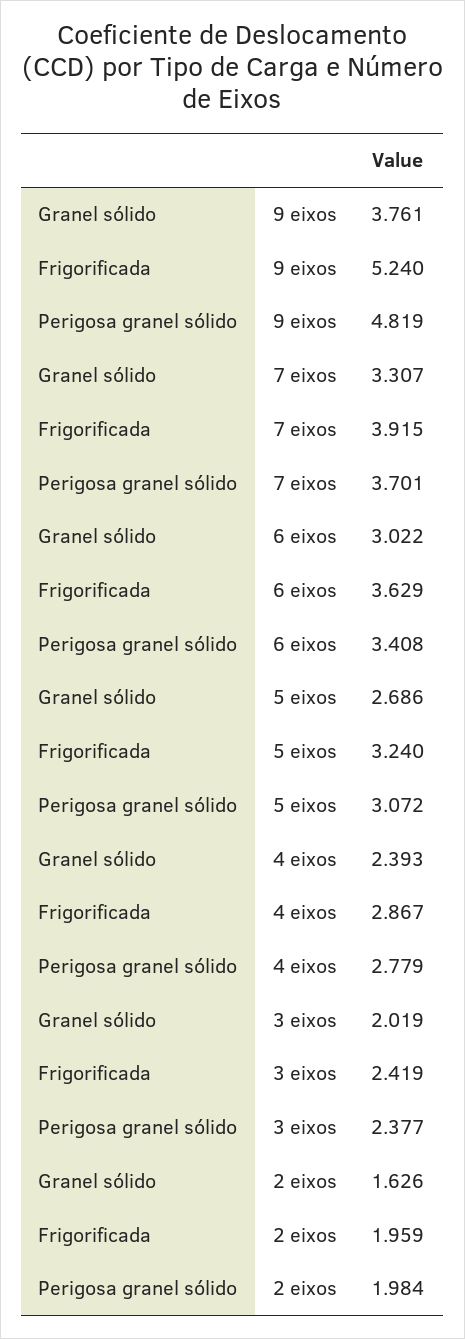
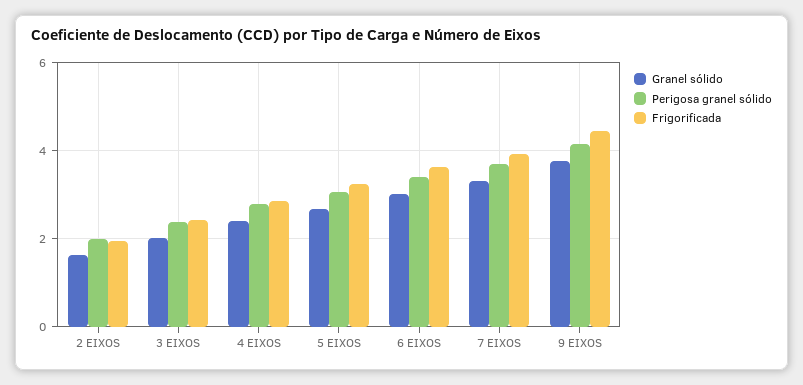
  {
    "Granel sólido": {
      "9 eixos": 3.761,
      "7 eixos": 3.307,
      "6 eixos": 3.022,
      "5 eixos": 2.686,
      "4 eixos": 2.393,
      "3 eixos": 2.019,
      "2 eixos": 1.626
    },
    "Frigorificada": {
-     "9 eixos": 5.24,
+     "9 eixos": 4.4,
      "7 eixos": 3.915,
      "6 eixos": 3.629,
      "5 eixos": 3.24,
      "4 eixos": 2.867,
      "3 eixos": 2.419,
      "2 eixos": 1.959
    },
    "Perigosa granel sólido": {
-     "9 eixos": 4.819,
+     "9 eixos": 4.2,
      "7 eixos": 3.701,
      "6 eixos": 3.408,
      "5 eixos": 3.072,
      "4 eixos": 2.779,
      "3 eixos": 2.377,
      "2 eixos": 1.984
    }
  }

